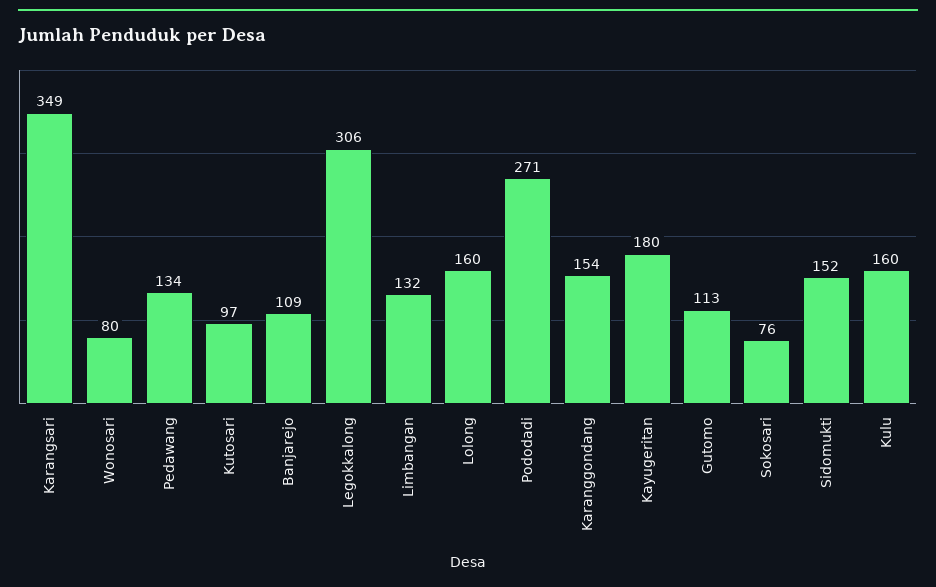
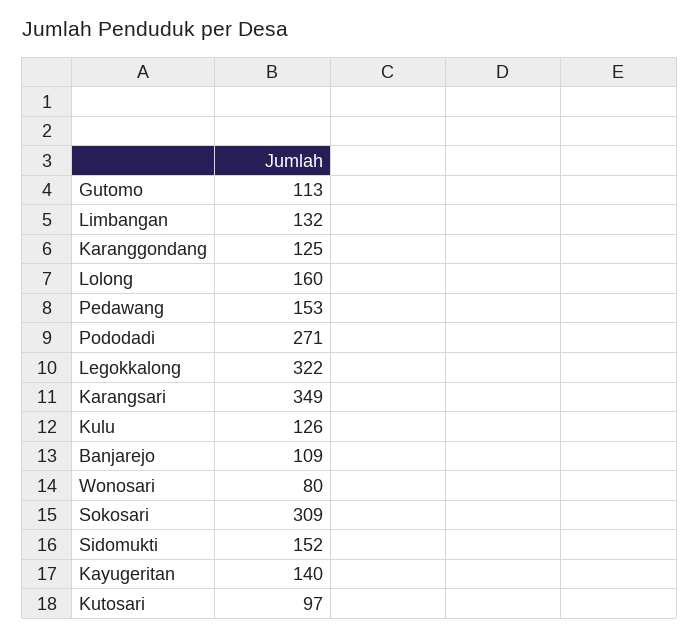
  {
    "Karangsari": 349,
    "Wonosari": 80,
-   "Pedawang": 134,
+   "Pedawang": 153,
    "Kutosari": 97,
    "Banjarejo": 109,
-   "Legokkalong": 306,
+   "Legokkalong": 322,
    "Limbangan": 132,
    "Lolong": 160,
    "Pododadi": 271,
-   "Karanggondang": 154,
+   "Karanggondang": 125,
-   "Kayugeritan": 180,
+   "Kayugeritan": 140,
    "Gutomo": 113,
-   "Sokosari": 76,
+   "Sokosari": 309,
    "Sidomukti": 152,
-   "Kulu": 160
+   "Kulu": 126
  }

